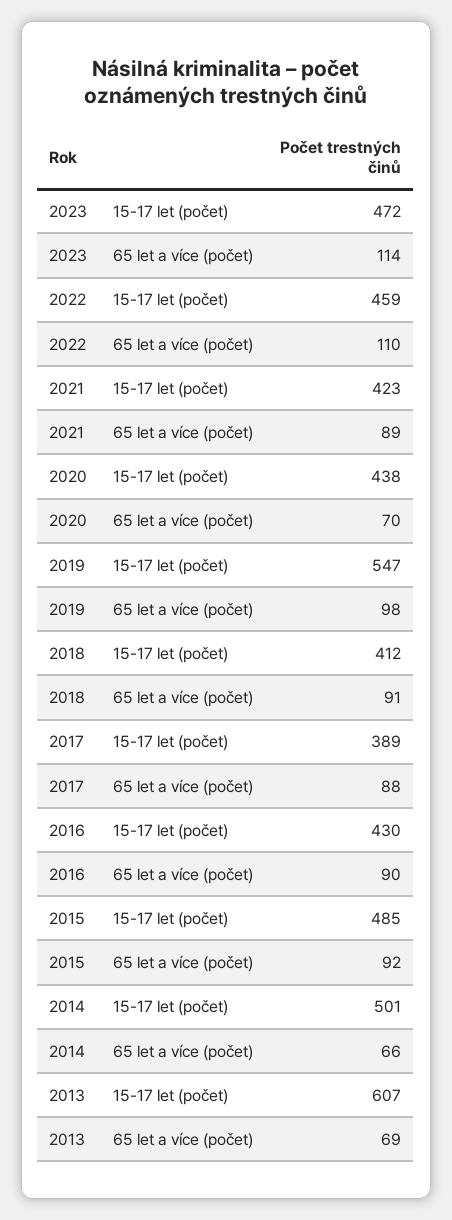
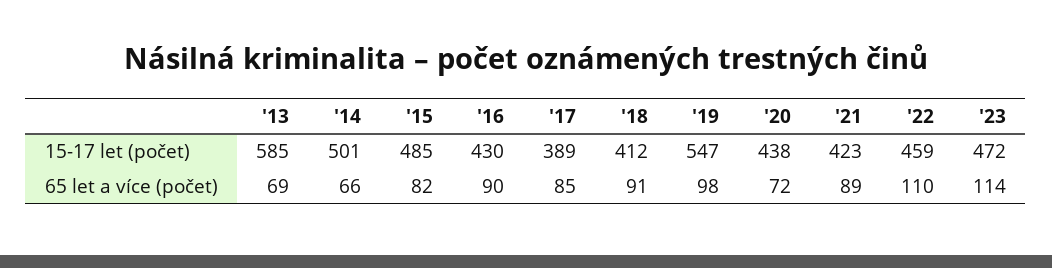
  {
    "2023": {
      "15-17 let (počet)": 472,
      "65 let a více (počet)": 114
    },
    "2022": {
      "15-17 let (počet)": 459,
      "65 let a více (počet)": 110
    },
    "2021": {
      "15-17 let (počet)": 423,
      "65 let a více (počet)": 89
    },
    "2020": {
      "15-17 let (počet)": 438,
-     "65 let a více (počet)": 70
+     "65 let a více (počet)": 72
    },
    "2019": {
      "15-17 let (počet)": 547,
      "65 let a více (počet)": 98
    },
    "2018": {
      "15-17 let (počet)": 412,
      "65 let a více (počet)": 91
    },
    "2017": {
      "15-17 let (počet)": 389,
-     "65 let a více (počet)": 88
+     "65 let a více (počet)": 85
    },
    "2016": {
      "15-17 let (počet)": 430,
      "65 let a více (počet)": 90
    },
    "2015": {
      "15-17 let (počet)": 485,
-     "65 let a více (počet)": 92
+     "65 let a více (počet)": 82
    },
    "2014": {
      "15-17 let (počet)": 501,
      "65 let a více (počet)": 66
    },
    "2013": {
-     "15-17 let (počet)": 607,
+     "15-17 let (počet)": 585,
      "65 let a více (počet)": 69
    }
  }

